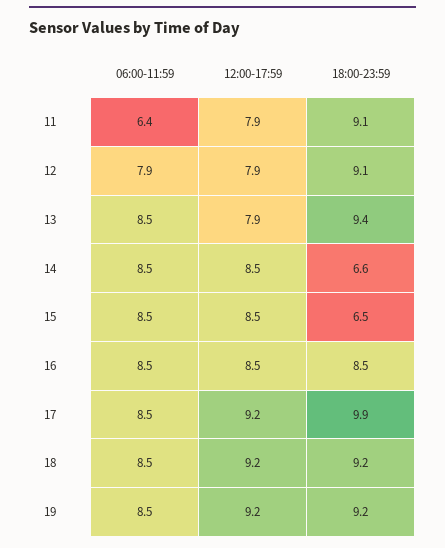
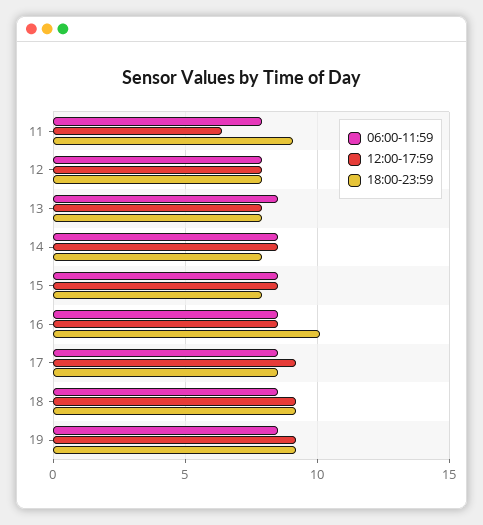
  {
    "06:00-11:59": {
-     "11": 6.4,
+     "11": 8,
      "12": 7.9,
      "13": 8.5,
      "14": 8.5,
      "15": 8.5,
      "16": 8.5,
      "17": 8.5,
      "18": 8.5,
      "19": 8.5
    },
    "12:00-17:59": {
-     "11": 7.9,
+     "11": 6.5,
      "12": 7.9,
      "13": 7.9,
      "14": 8.5,
      "15": 8.5,
      "16": 8.5,
      "17": 9.2,
      "18": 9.2,
      "19": 9.2
    },
    "18:00-23:59": {
      "11": 9.1,
-     "12": 9.1,
+     "12": 8,
-     "13": 9.4,
+     "13": 8,
-     "14": 6.6,
+     "14": 8,
-     "15": 6.5,
+     "15": 8,
-     "16": 8.5,
+     "16": 10,
-     "17": 9.9,
+     "17": 8.5,
      "18": 9.2,
      "19": 9.2
    }
  }

